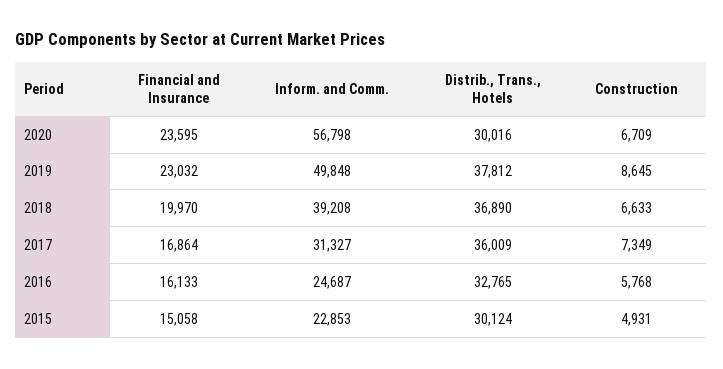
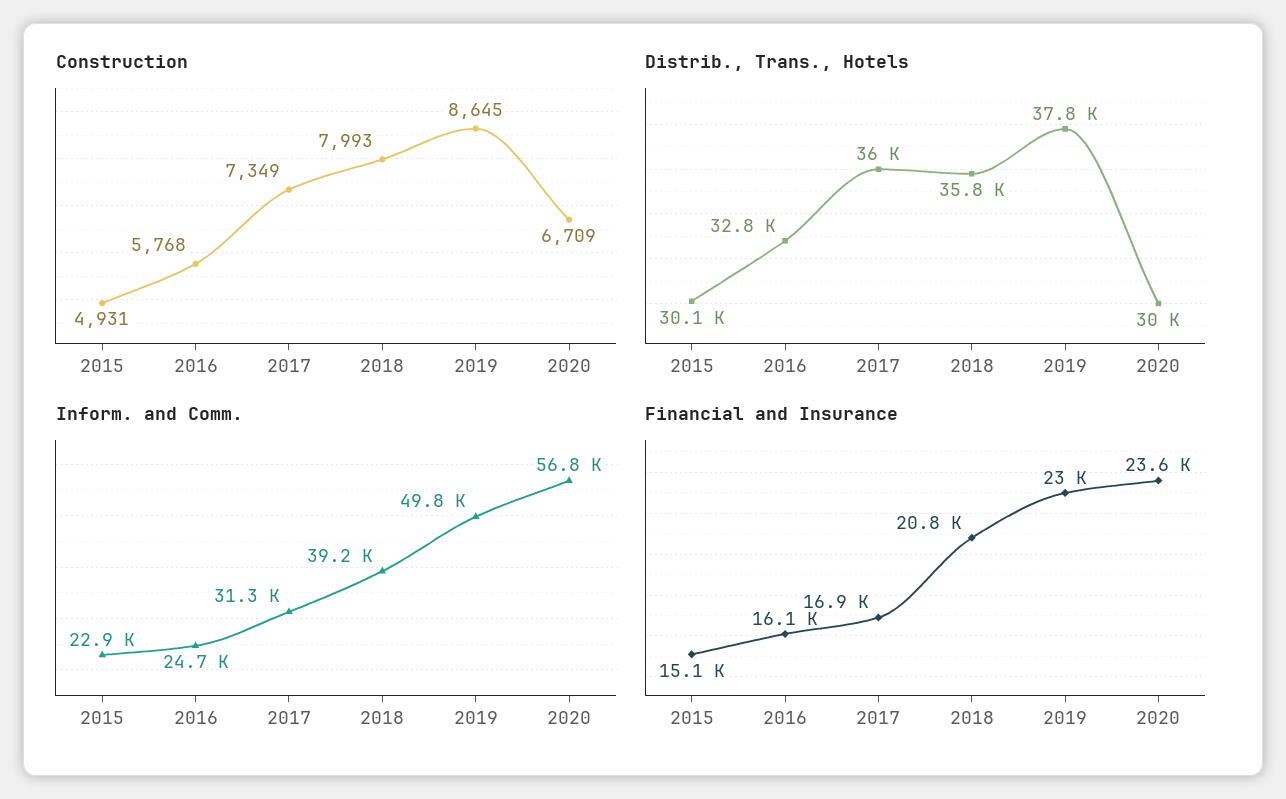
  {
    "Financial and Insurance": {
      "2020": 23595,
      "2019": 23032,
-     "2018": 19970,
+     "2018": 20800,
      "2017": 16864,
      "2016": 16133,
      "2015": 15058
    },
    "Inform. and Comm.": {
      "2020": 56798,
      "2019": 49848,
      "2018": 39208,
      "2017": 31327,
      "2016": 24687,
      "2015": 22853
    },
    "Distrib., Trans., Hotels": {
      "2020": 30016,
      "2019": 37812,
-     "2018": 36890,
+     "2018": 35800,
      "2017": 36009,
      "2016": 32765,
      "2015": 30124
    },
    "Construction": {
      "2020": 6709,
      "2019": 8645,
-     "2018": 6633,
+     "2018": 7993,
      "2017": 7349,
      "2016": 5768,
      "2015": 4931
    }
  }

